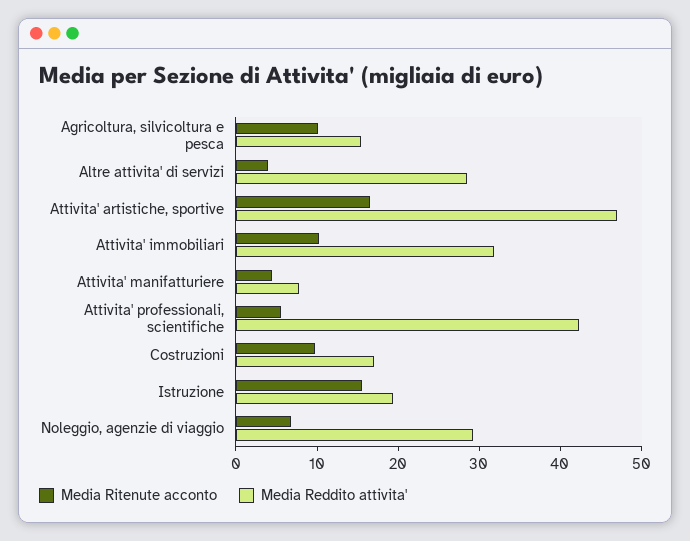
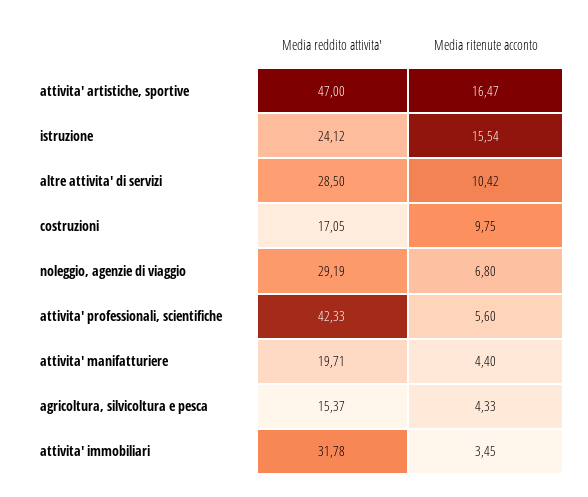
  {
    "Media Ritenute acconto": {
-     "Agricoltura, silvicoltura e pesca": 10,
+     "Agricoltura, silvicoltura e pesca": 4.33,
-     "Altre attivita' di servizi": 4,
+     "Altre attivita' di servizi": 10.42,
      "Attivita' artistiche, sportive": 16.47,
-     "Attivita' immobiliari": 10,
+     "Attivita' immobiliari": 3.45,
      "Attivita' manifatturiere": 4.4,
      "Attivita' professionali, scientifiche": 5.6,
      "Costruzioni": 9.75,
      "Istruzione": 15.54,
      "Noleggio, agenzie di viaggio": 6.8
    },
    "Media Reddito attivita'": {
      "Agricoltura, silvicoltura e pesca": 15.37,
      "Altre attivita' di servizi": 28.5,
      "Attivita' artistiche, sportive": 47,
      "Attivita' immobiliari": 31.78,
-     "Attivita' manifatturiere": 8,
+     "Attivita' manifatturiere": 19.71,
      "Attivita' professionali, scientifiche": 42.33,
      "Costruzioni": 17.05,
-     "Istruzione": 20,
+     "Istruzione": 24.12,
      "Noleggio, agenzie di viaggio": 29.19
    }
  }

